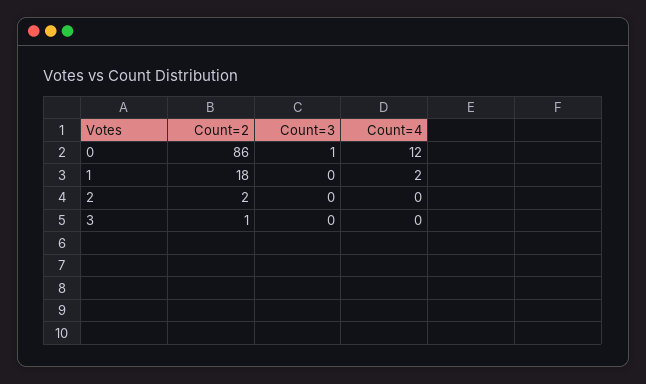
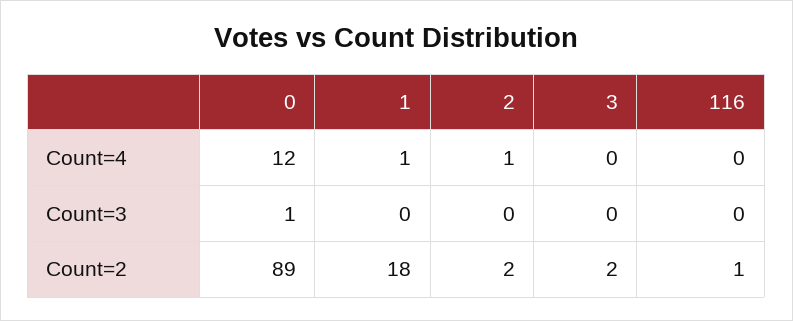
  {
    "Count=2": {
-     "0": 86,
+     "0": 89,
      "1": 18,
      "2": 2,
-     "3": 1
+     "3": 2,
+     "116": 1
    },
    "Count=3": {
      "0": 1,
      "1": 0,
      "2": 0,
-     "3": 0
+     "3": 0,
+     "116": 0
    },
    "Count=4": {
      "0": 12,
-     "1": 2,
+     "1": 1,
-     "2": 0,
+     "2": 1,
-     "3": 0
+     "3": 0,
+     "116": 0
    }
  }

